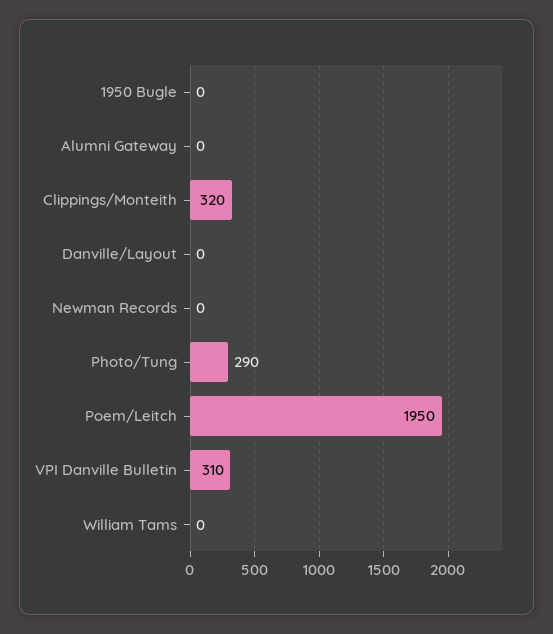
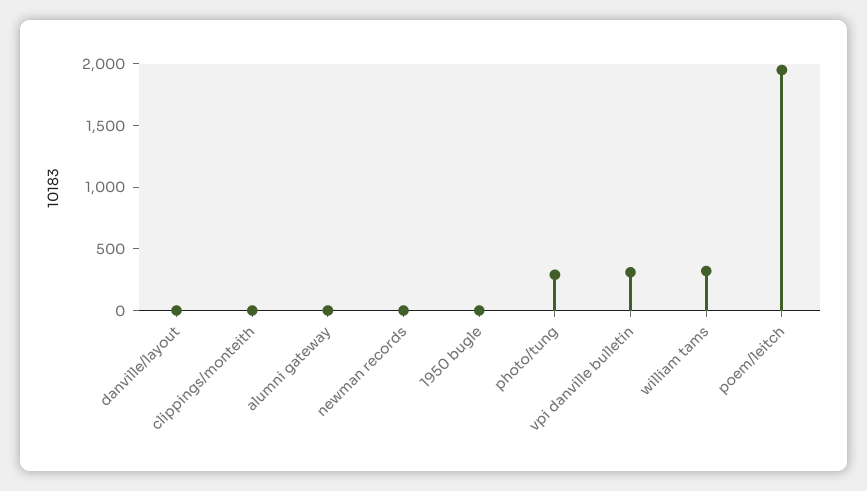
  {
    "1950 Bugle": 0,
    "Alumni Gateway": 0,
-   "Clippings/Monteith": 320,
+   "Clippings/Monteith": 0,
    "Danville/Layout": 0,
    "Newman Records": 0,
    "Photo/Tung": 290,
    "Poem/Leitch": 1950,
    "VPI Danville Bulletin": 310,
-   "William Tams": 0
+   "William Tams": 300
  }

